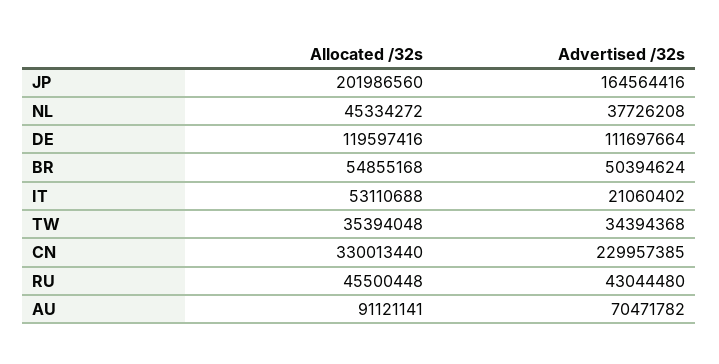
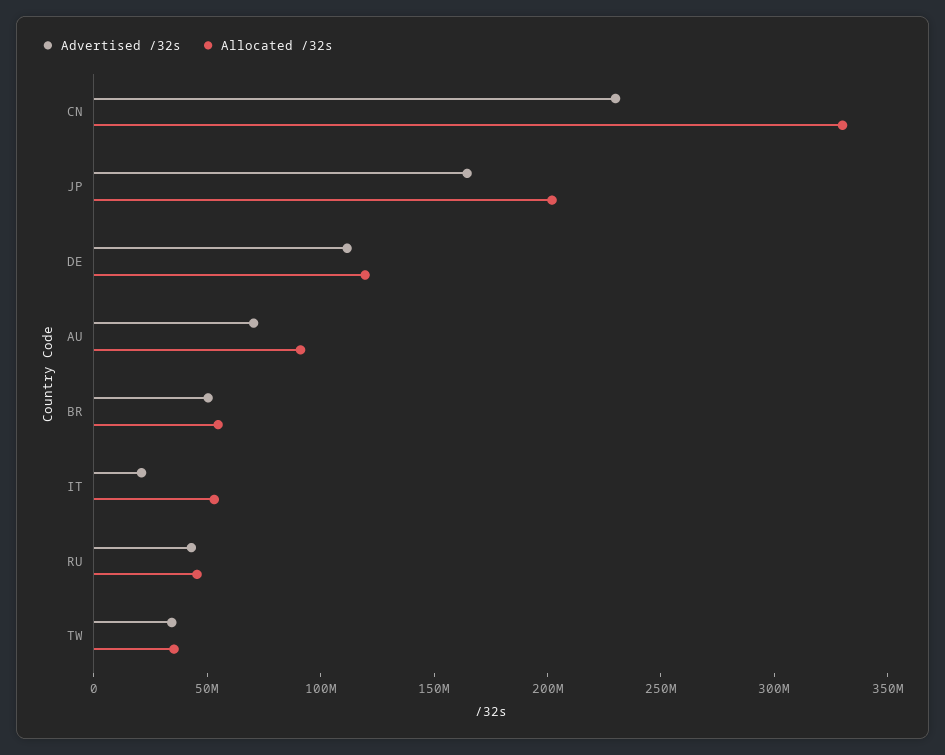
  {
    "Allocated /32s": {
      "JP": 201986560,
-     "NL": 45334272,
      "DE": 119597416,
      "BR": 54855168,
      "IT": 53110688,
      "TW": 35394048,
      "CN": 330013440,
      "RU": 45500448,
      "AU": 91121141
    },
    "Advertised /32s": {
      "JP": 164564416,
-     "NL": 37726208,
      "DE": 111697664,
      "BR": 50394624,
      "IT": 21060402,
      "TW": 34394368,
      "CN": 229957385,
      "RU": 43044480,
      "AU": 70471782
    }
  }

